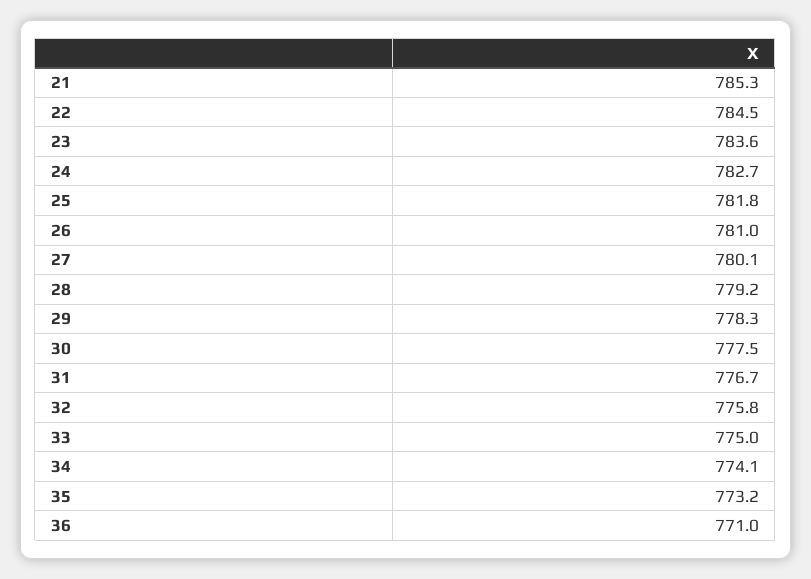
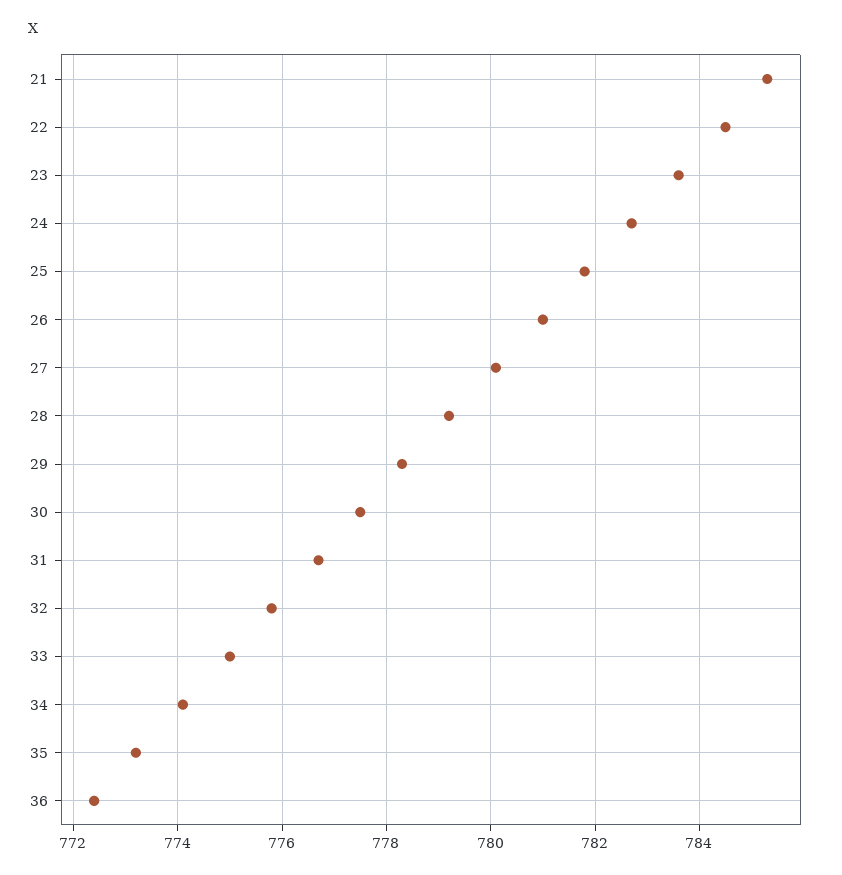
  {
    "21": 785.3,
    "22": 784.5,
    "23": 783.6,
    "24": 782.7,
    "25": 781.8,
    "26": 781,
    "27": 780.1,
    "28": 779.2,
    "29": 778.3,
    "30": 777.5,
    "31": 776.7,
    "32": 775.8,
    "33": 775,
    "34": 774.1,
    "35": 773.2,
-   "36": 771
+   "36": 772.5
  }

